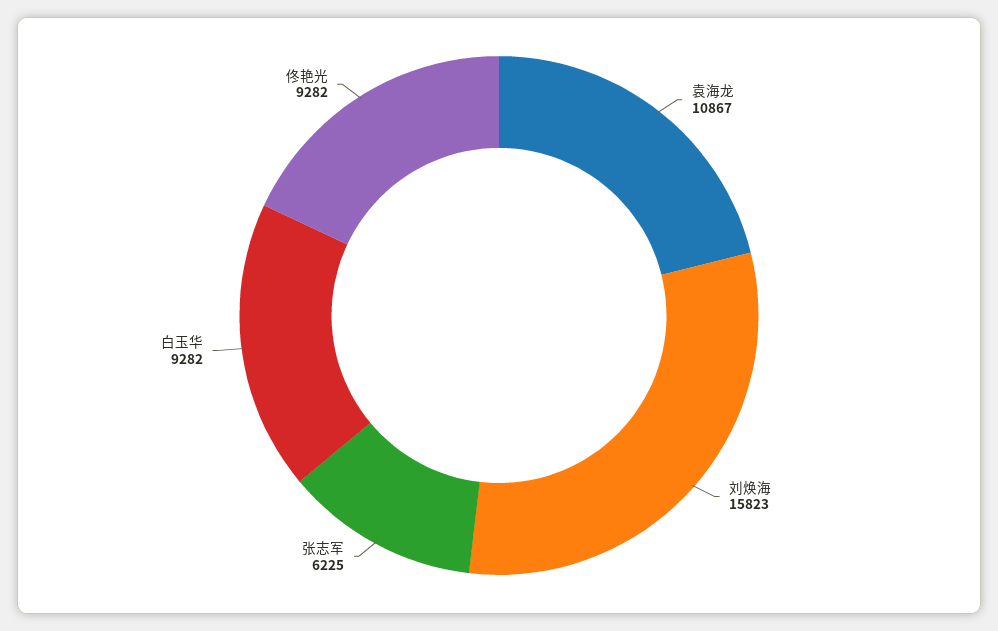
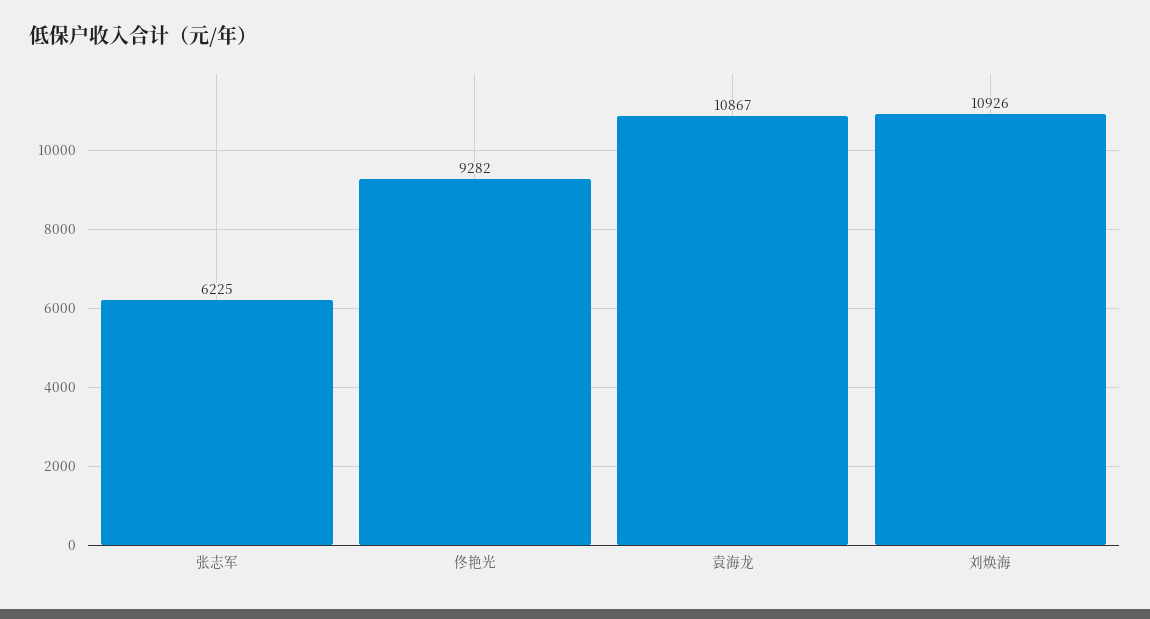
  {
    "袁海龙": 10867,
-   "刘焕海": 15823,
+   "刘焕海": 10926,
    "张志军": 6225,
-   "白玉华": 9282,
    "佟艳光": 9282
  }

